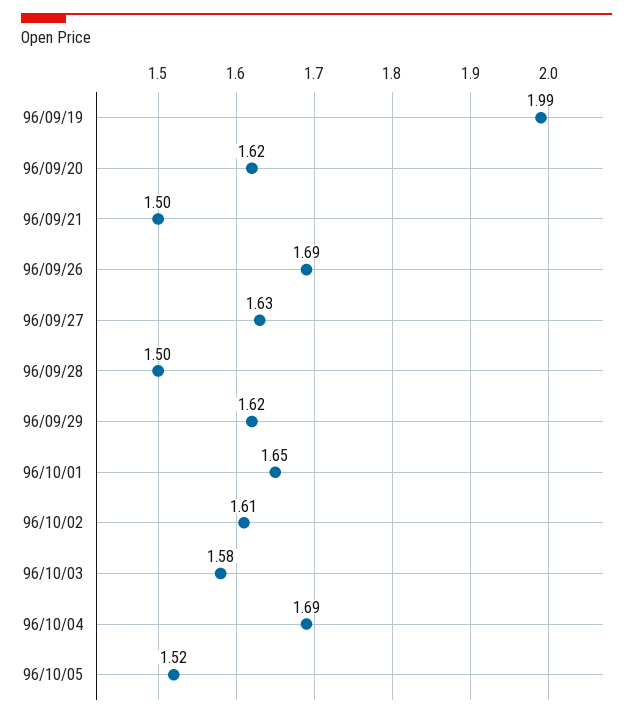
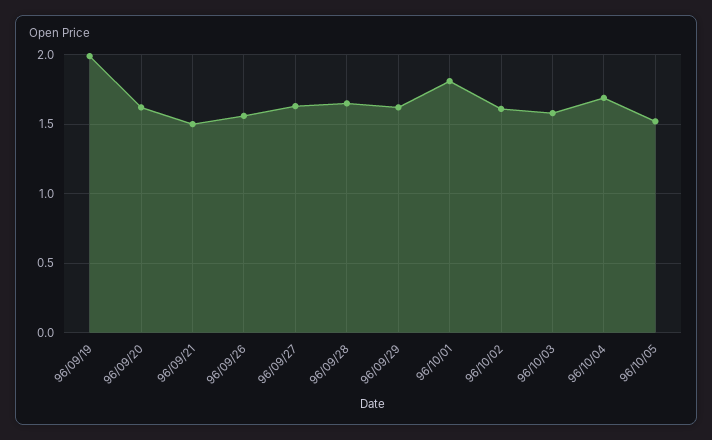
  {
    "96/09/19": 1.99,
    "96/09/20": 1.62,
    "96/09/21": 1.5,
-   "96/09/26": 1.69,
+   "96/09/26": 1.55,
    "96/09/27": 1.63,
-   "96/09/28": 1.5,
+   "96/09/28": 1.65,
    "96/09/29": 1.62,
-   "96/10/01": 1.65,
+   "96/10/01": 1.8,
    "96/10/02": 1.61,
    "96/10/03": 1.58,
    "96/10/04": 1.69,
    "96/10/05": 1.52
  }

